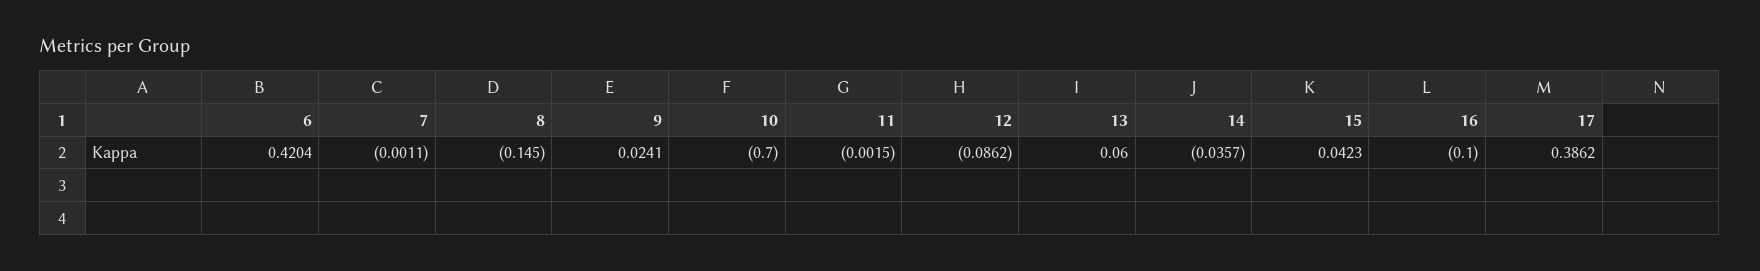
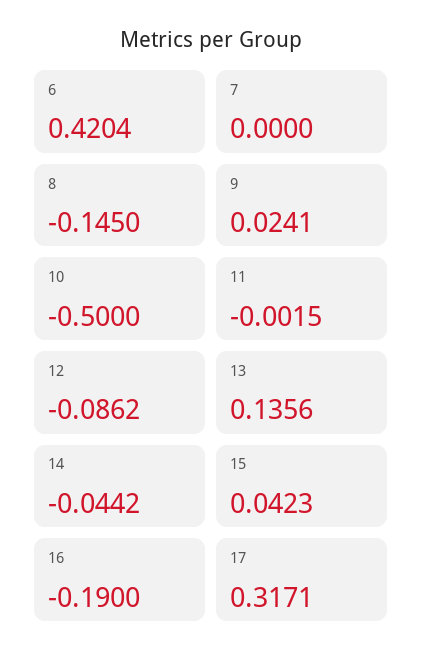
  {
    "6": 0.4204,
-   "7": -0.0011,
+   "7": 0,
    "8": -0.145,
    "9": 0.0241,
-   "10": -0.7,
+   "10": -0.5,
    "11": -0.0015,
    "12": -0.0862,
-   "13": 0.06,
+   "13": 0.1356,
-   "14": -0.0357,
+   "14": -0.0442,
    "15": 0.0423,
-   "16": -0.1,
+   "16": -0.19,
-   "17": 0.3862
+   "17": 0.3171
  }

